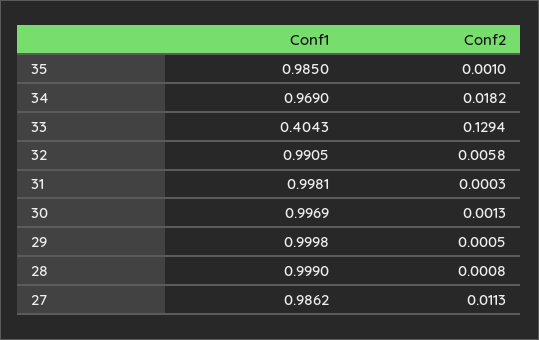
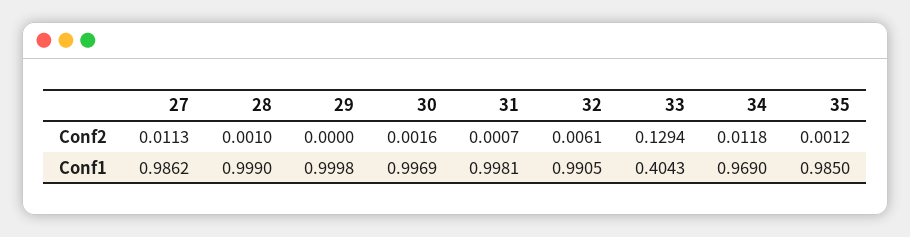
  {
    "Conf1": {
      "35": 0.985,
      "34": 0.969,
      "33": 0.4043,
      "32": 0.9905,
      "31": 0.9981,
      "30": 0.9969,
      "29": 0.9998,
      "28": 0.999,
      "27": 0.9862
    },
    "Conf2": {
-     "35": 0.001,
+     "35": 0.0012,
-     "34": 0.0182,
+     "34": 0.0118,
      "33": 0.1294,
-     "32": 0.0058,
+     "32": 0.0061,
-     "31": 0.0003,
+     "31": 0.0007,
-     "30": 0.0013,
+     "30": 0.0016,
-     "29": 0.0005,
+     "29": 0,
-     "28": 0.0008,
+     "28": 0.001,
      "27": 0.0113
    }
  }

